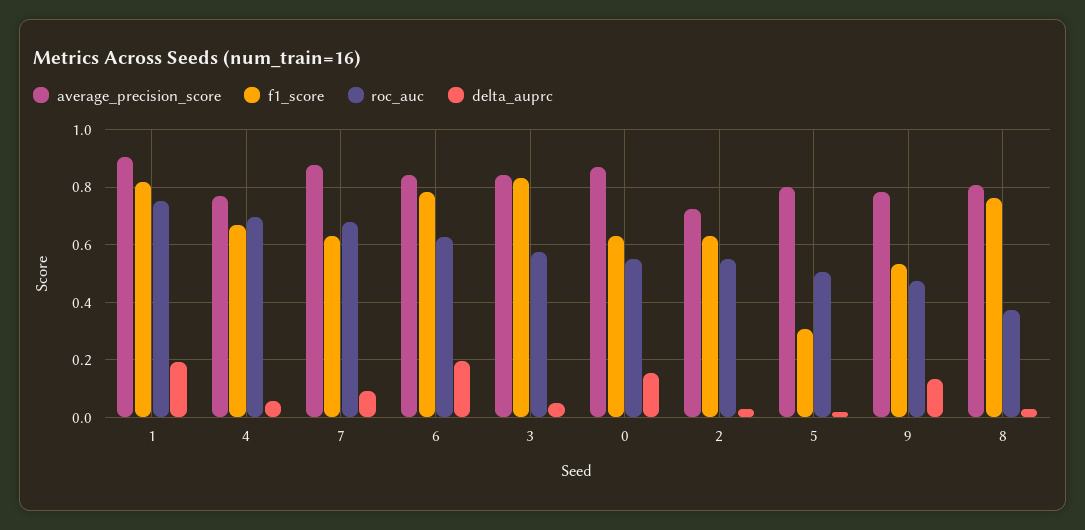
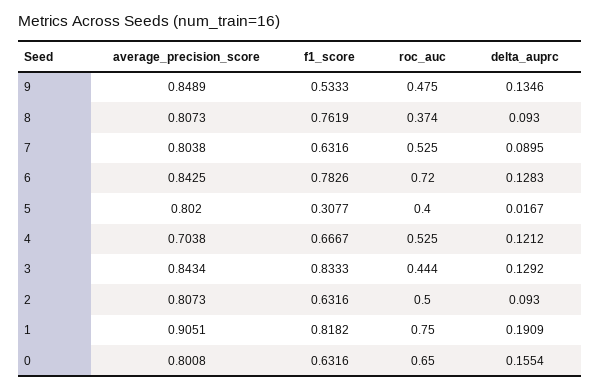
  {
    "average_precision_score": {
      "1": 0.9051,
-     "4": 0.775,
+     "4": 0.7038,
-     "7": 0.875,
+     "7": 0.8038,
      "6": 0.8425,
      "3": 0.8434,
-     "0": 0.875,
+     "0": 0.8008,
-     "2": 0.725,
+     "2": 0.8073,
      "5": 0.802,
-     "9": 0.775,
+     "9": 0.8489,
      "8": 0.8073
    },
    "f1_score": {
      "1": 0.8182,
      "4": 0.6667,
      "7": 0.6316,
      "6": 0.7826,
      "3": 0.8333,
      "0": 0.6316,
      "2": 0.6316,
      "5": 0.3077,
      "9": 0.5333,
      "8": 0.7619
    },
    "roc_auc": {
      "1": 0.75,
-     "4": 0.7,
+     "4": 0.525,
-     "7": 0.675,
+     "7": 0.525,
-     "6": 0.625,
+     "6": 0.72,
-     "3": 0.575,
+     "3": 0.444,
-     "0": 0.55,
+     "0": 0.65,
-     "2": 0.55,
+     "2": 0.5,
-     "5": 0.5,
+     "5": 0.4,
      "9": 0.475,
      "8": 0.374
    },
    "delta_auprc": {
      "1": 0.1909,
-     "4": 0.05,
+     "4": 0.1212,
      "7": 0.0895,
-     "6": 0.2,
+     "6": 0.1283,
-     "3": 0.05,
+     "3": 0.1292,
      "0": 0.1554,
-     "2": 0.025,
+     "2": 0.093,
      "5": 0.0167,
      "9": 0.1346,
-     "8": 0.025
+     "8": 0.093
    }
  }

